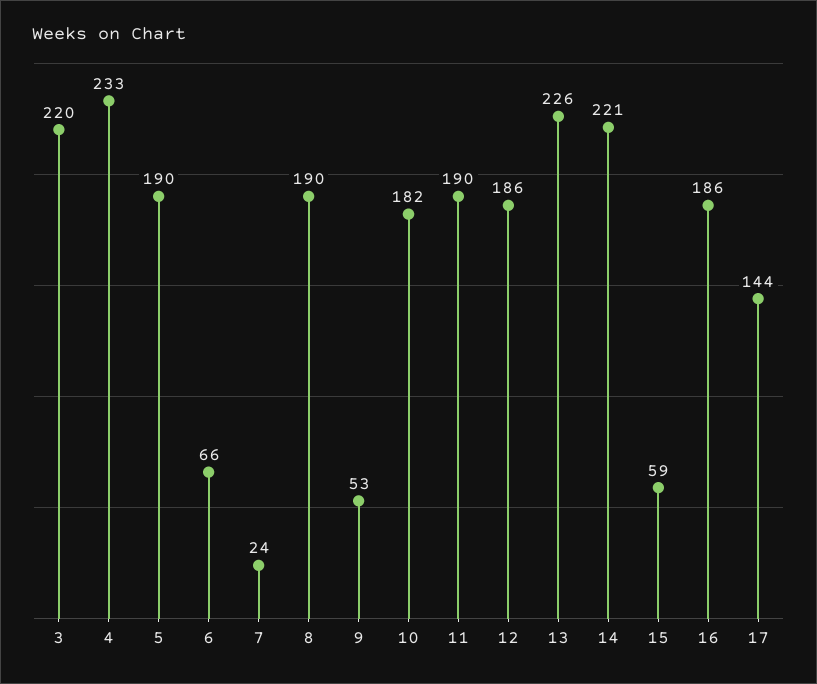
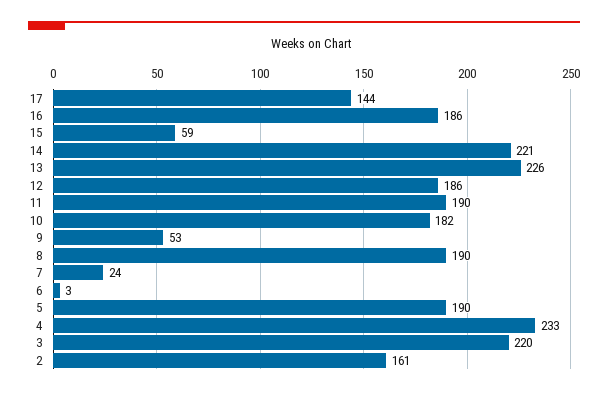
  {
    "3": 220,
    "4": 233,
    "5": 190,
-   "6": 66,
+   "6": 3,
    "7": 24,
    "8": 190,
    "9": 53,
    "10": 182,
    "11": 190,
    "12": 186,
    "13": 226,
    "14": 221,
    "15": 59,
    "16": 186,
-   "17": 144
+   "17": 144,
+   "2": 161
  }

